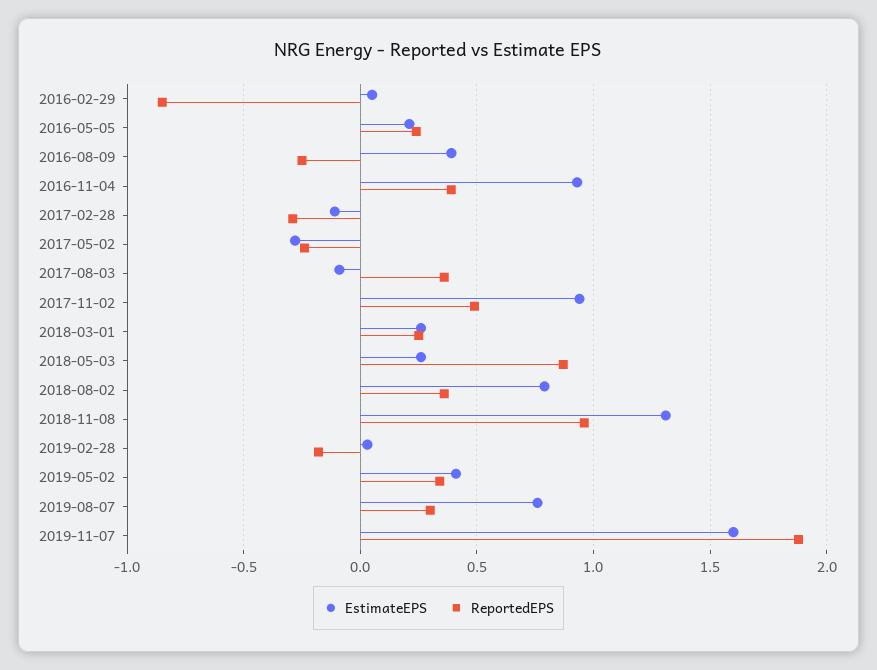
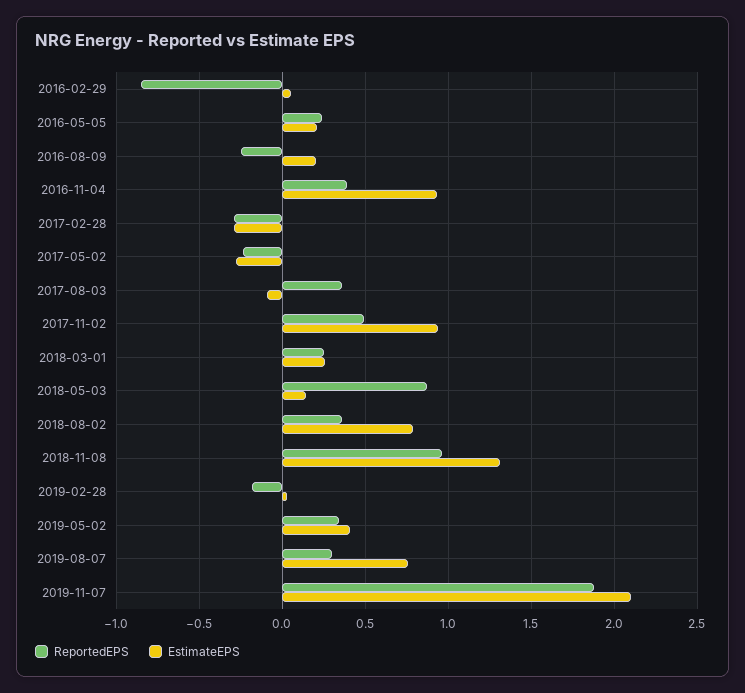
  {
    "EstimateEPS": {
      "2016-02-29": 0.05,
      "2016-05-05": 0.2,
-     "2016-08-09": 0.4,
+     "2016-08-09": 0.2,
      "2016-11-04": 0.95,
-     "2017-02-28": -0.1,
+     "2017-02-28": -0.3,
      "2017-05-02": -0.3,
      "2017-08-03": -0.1,
      "2017-11-02": 0.95,
      "2018-03-01": 0.25,
-     "2018-05-03": 0.25,
+     "2018-05-03": 0.15,
      "2018-08-02": 0.8,
      "2018-11-08": 1.3,
      "2019-02-28": 0.05,
      "2019-05-02": 0.4,
      "2019-08-07": 0.75,
-     "2019-11-07": 1.6
+     "2019-11-07": 2.1
    },
    "ReportedEPS": {
      "2016-02-29": -0.85,
      "2016-05-05": 0.25,
      "2016-08-09": -0.25,
      "2016-11-04": 0.4,
      "2017-02-28": -0.3,
      "2017-05-02": -0.25,
      "2017-08-03": 0.35,
      "2017-11-02": 0.5,
      "2018-03-01": 0.25,
      "2018-05-03": 0.85,
      "2018-08-02": 0.35,
      "2018-11-08": 0.95,
      "2019-02-28": -0.2,
      "2019-05-02": 0.35,
      "2019-08-07": 0.3,
      "2019-11-07": 1.9
    }
  }

